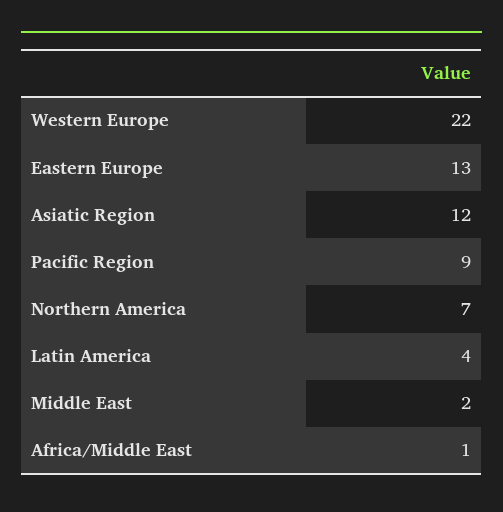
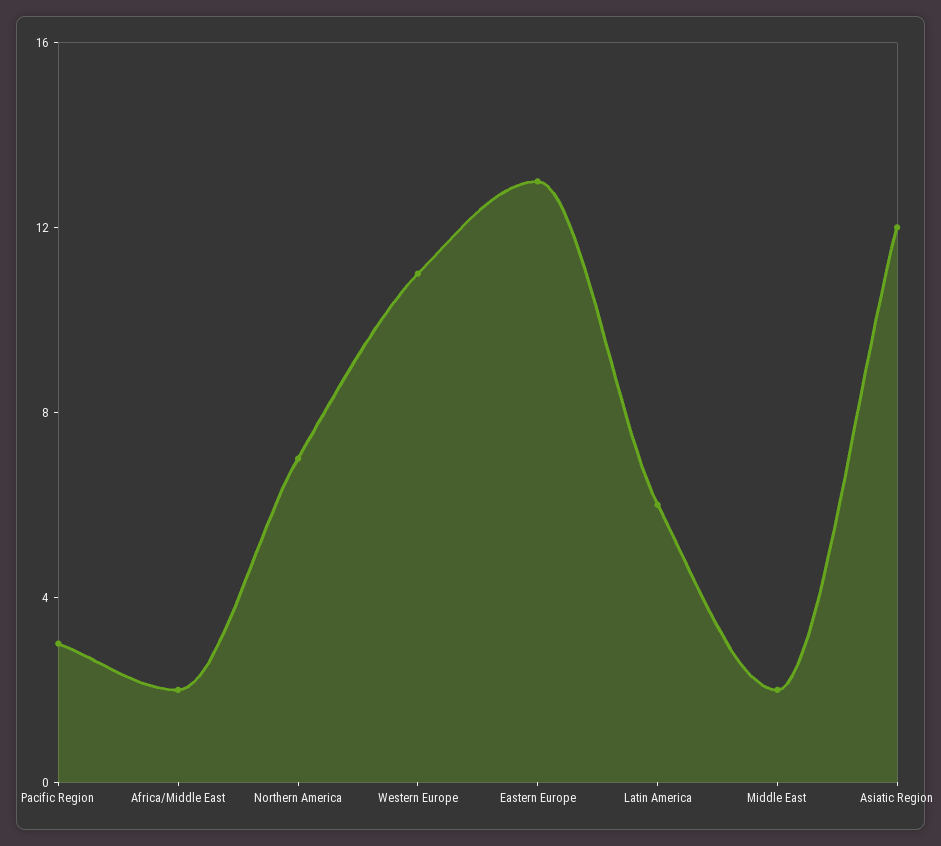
  {
-   "Western Europe": 22,
+   "Western Europe": 11,
    "Eastern Europe": 13,
    "Asiatic Region": 12,
-   "Pacific Region": 9,
+   "Pacific Region": 3,
    "Northern America": 7,
-   "Latin America": 4,
+   "Latin America": 6,
    "Middle East": 2,
-   "Africa/Middle East": 1
+   "Africa/Middle East": 2
  }

